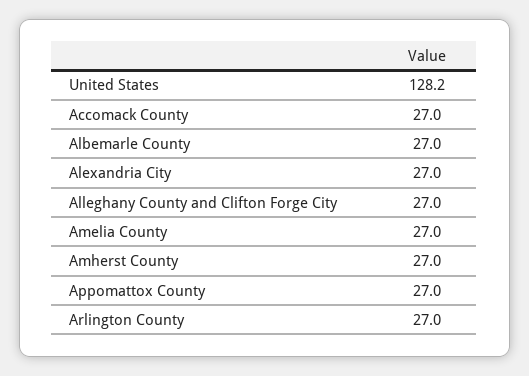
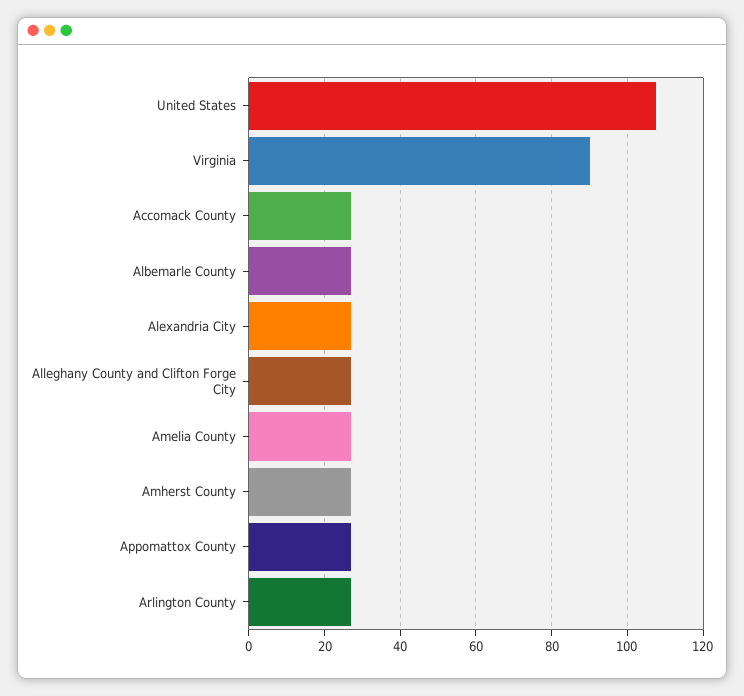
  {
-   "United States": 128.2,
+   "United States": 108,
    "Accomack County": 27,
    "Albemarle County": 27,
    "Alexandria City": 27,
    "Alleghany County and Clifton Forge City": 27,
    "Amelia County": 27,
    "Amherst County": 27,
    "Appomattox County": 27,
-   "Arlington County": 27
+   "Arlington County": 27,
+   "Virginia": 90
  }

